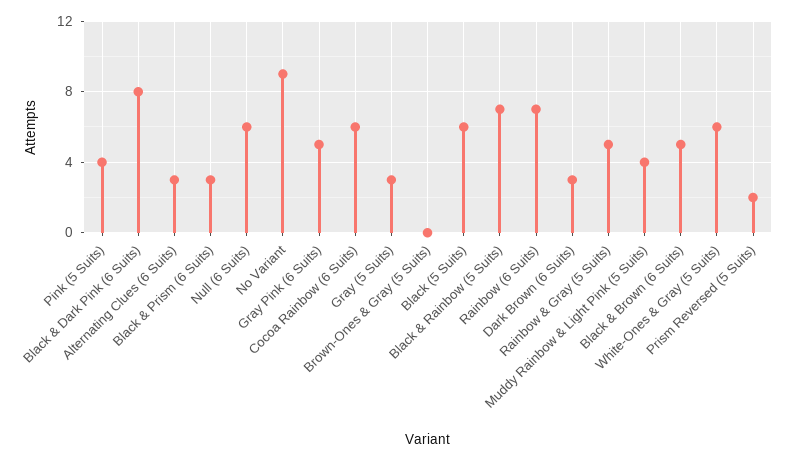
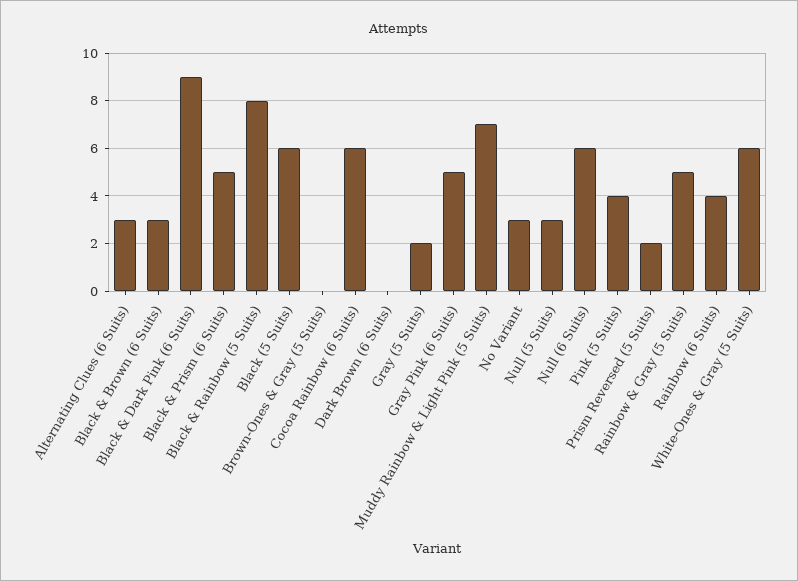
  {
    "Pink (5 Suits)": 4,
-   "Black & Dark Pink (6 Suits)": 8,
+   "Black & Dark Pink (6 Suits)": 9,
    "Alternating Clues (6 Suits)": 3,
-   "Black & Prism (6 Suits)": 3,
+   "Black & Prism (6 Suits)": 5,
    "Null (6 Suits)": 6,
-   "No Variant": 9,
+   "No Variant": 3,
    "Gray Pink (6 Suits)": 5,
    "Cocoa Rainbow (6 Suits)": 6,
-   "Gray (5 Suits)": 3,
+   "Gray (5 Suits)": 2,
    "Brown-Ones & Gray (5 Suits)": 0,
    "Black (5 Suits)": 6,
-   "Black & Rainbow (5 Suits)": 7,
+   "Black & Rainbow (5 Suits)": 8,
-   "Rainbow (6 Suits)": 7,
+   "Rainbow (6 Suits)": 4,
-   "Dark Brown (6 Suits)": 3,
+   "Dark Brown (6 Suits)": 0,
    "Rainbow & Gray (5 Suits)": 5,
-   "Muddy Rainbow & Light Pink (5 Suits)": 4,
+   "Muddy Rainbow & Light Pink (5 Suits)": 7,
-   "Black & Brown (6 Suits)": 5,
+   "Black & Brown (6 Suits)": 3,
    "White-Ones & Gray (5 Suits)": 6,
-   "Prism Reversed (5 Suits)": 2
+   "Prism Reversed (5 Suits)": 2,
+   "Null (5 Suits)": 3
  }

